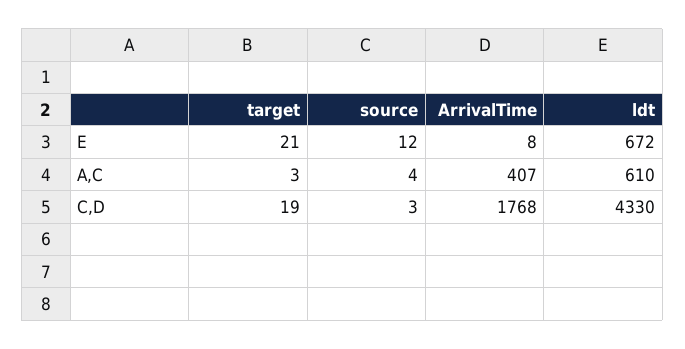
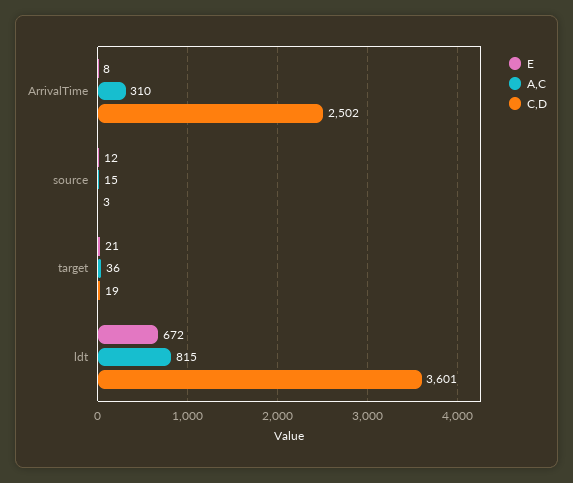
  {
    "E": {
      "target": 21,
      "source": 12,
      "ArrivalTime": 8,
      "ldt": 672
    },
    "A,C": {
-     "target": 3,
+     "target": 36,
-     "source": 4,
+     "source": 15,
-     "ArrivalTime": 407,
+     "ArrivalTime": 310,
-     "ldt": 610
+     "ldt": 815
    },
    "C,D": {
      "target": 19,
      "source": 3,
-     "ArrivalTime": 1768,
+     "ArrivalTime": 2502,
-     "ldt": 4330
+     "ldt": 3601
    }
  }

